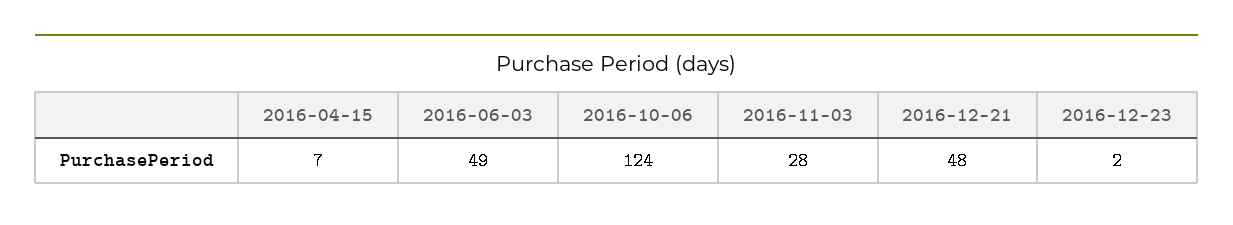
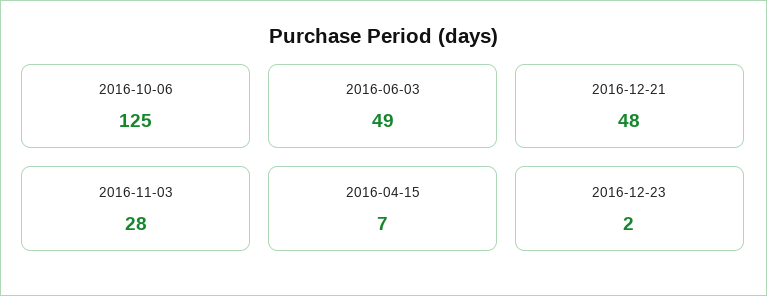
  {
    "2016-04-15": 7,
    "2016-06-03": 49,
-   "2016-10-06": 124,
+   "2016-10-06": 125,
    "2016-11-03": 28,
    "2016-12-21": 48,
    "2016-12-23": 2
  }

